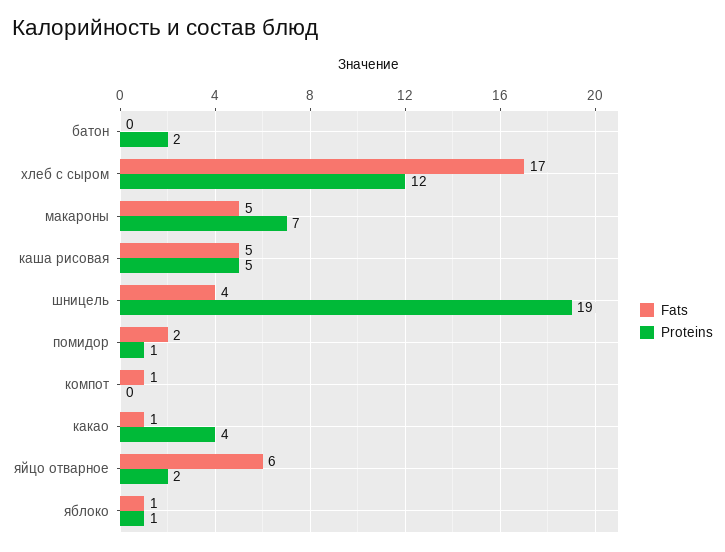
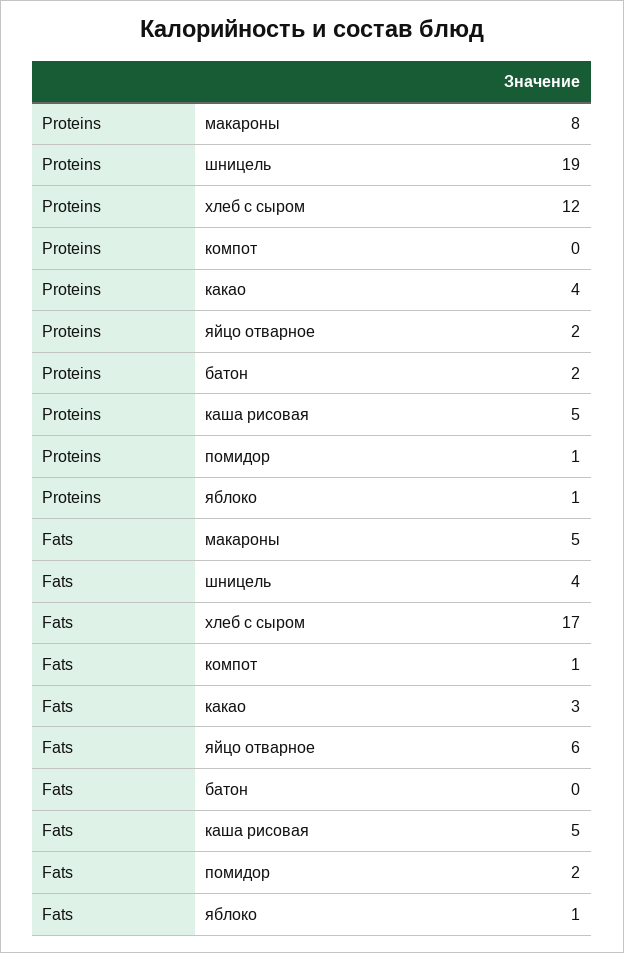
  {
    "Fats": {
      "батон": 0,
      "хлеб с сыром": 17,
      "макароны": 5,
      "каша рисовая": 5,
      "шницель": 4,
      "помидор": 2,
      "компот": 1,
-     "какао": 1,
+     "какао": 3,
      "яйцо отварное": 6,
      "яблоко": 1
    },
    "Proteins": {
      "батон": 2,
      "хлеб с сыром": 12,
-     "макароны": 7,
+     "макароны": 8,
      "каша рисовая": 5,
      "шницель": 19,
      "помидор": 1,
      "компот": 0,
      "какао": 4,
      "яйцо отварное": 2,
      "яблоко": 1
    }
  }

